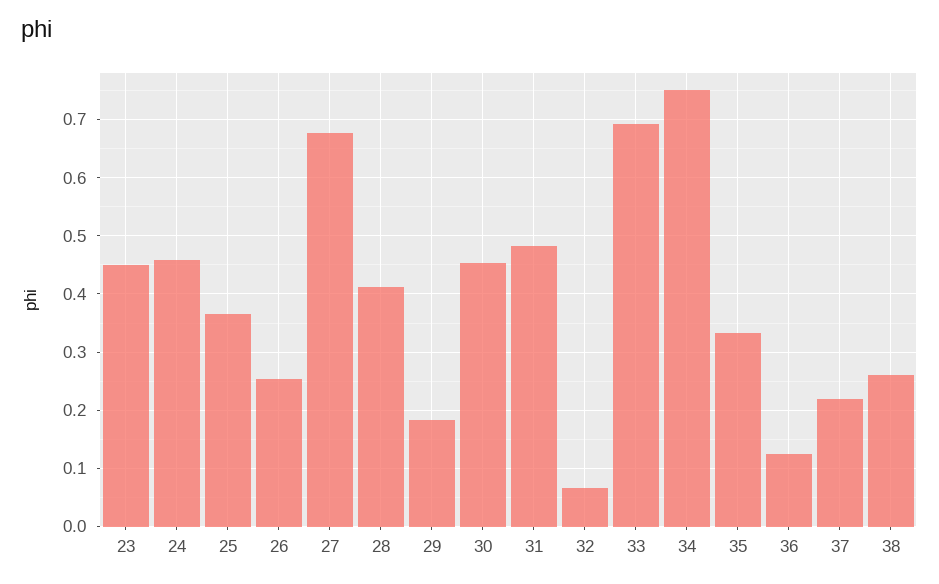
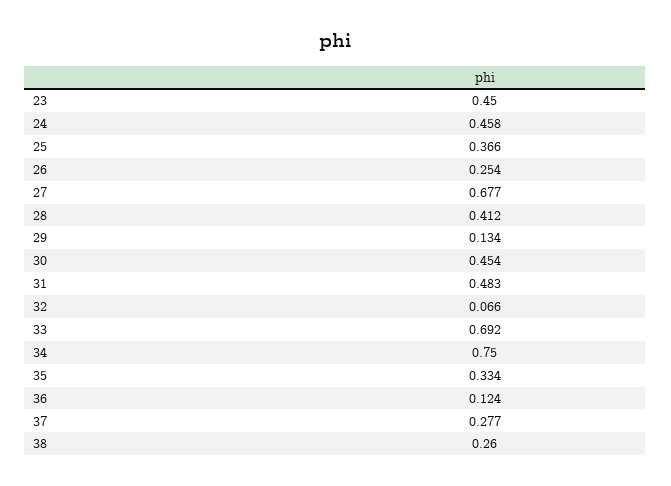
  {
    "23": 0.45,
    "24": 0.458,
    "25": 0.366,
    "26": 0.254,
    "27": 0.677,
    "28": 0.412,
-   "29": 0.18,
+   "29": 0.134,
    "30": 0.454,
    "31": 0.483,
    "32": 0.066,
    "33": 0.692,
    "34": 0.75,
    "35": 0.334,
    "36": 0.124,
-   "37": 0.22,
+   "37": 0.277,
    "38": 0.26
  }

